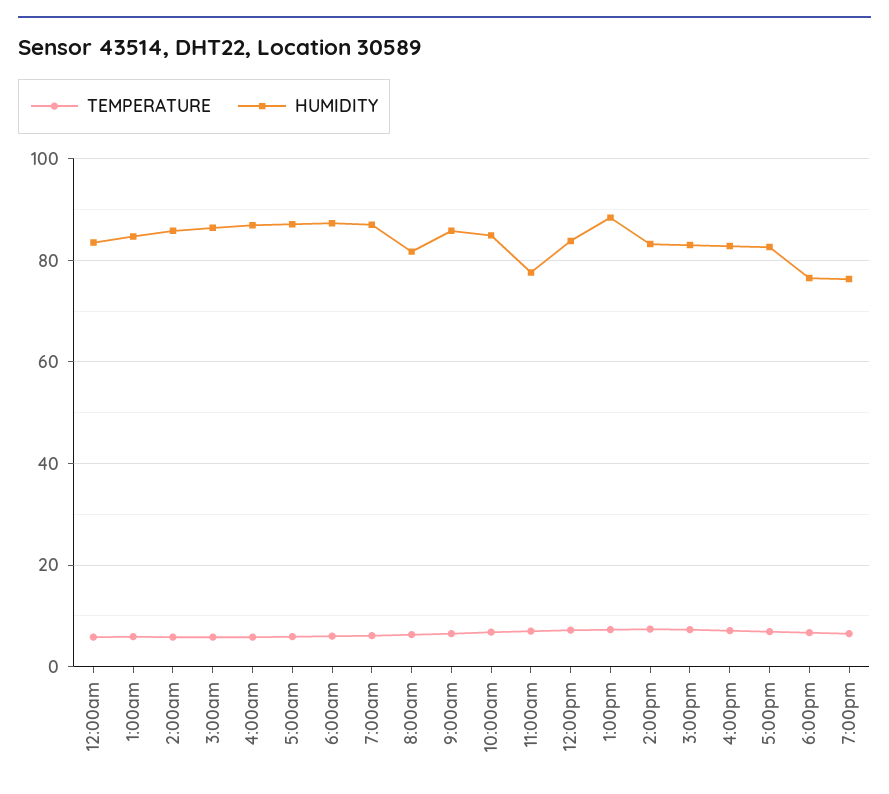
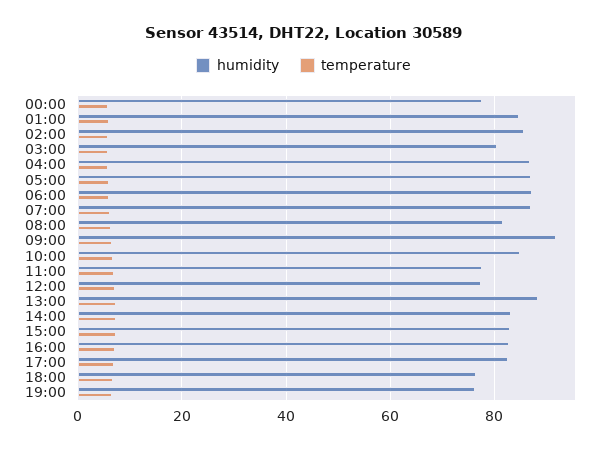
  {
    "TEMPERATURE": {
      "12:00am": 6,
      "1:00am": 6,
      "2:00am": 6,
      "3:00am": 6,
      "4:00am": 6,
      "5:00am": 6,
      "6:00am": 6,
      "7:00am": 6,
      "8:00am": 6,
      "9:00am": 6,
      "10:00am": 6,
      "11:00am": 8,
      "12:00pm": 8,
      "1:00pm": 8,
      "2:00pm": 8,
      "3:00pm": 8,
      "4:00pm": 8,
      "5:00pm": 6,
      "6:00pm": 6,
      "7:00pm": 6
    },
    "HUMIDITY": {
-     "12:00am": 84,
+     "12:00am": 78,
      "1:00am": 84,
      "2:00am": 86,
-     "3:00am": 86,
+     "3:00am": 80,
      "4:00am": 86,
      "5:00am": 88,
      "6:00am": 88,
      "7:00am": 88,
      "8:00am": 82,
-     "9:00am": 86,
+     "9:00am": 92,
      "10:00am": 84,
      "11:00am": 78,
-     "12:00pm": 84,
+     "12:00pm": 78,
      "1:00pm": 88,
      "2:00pm": 84,
      "3:00pm": 84,
      "4:00pm": 82,
      "5:00pm": 82,
      "6:00pm": 76,
      "7:00pm": 76
    }
  }

